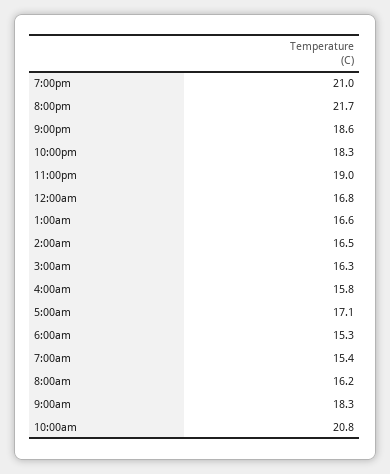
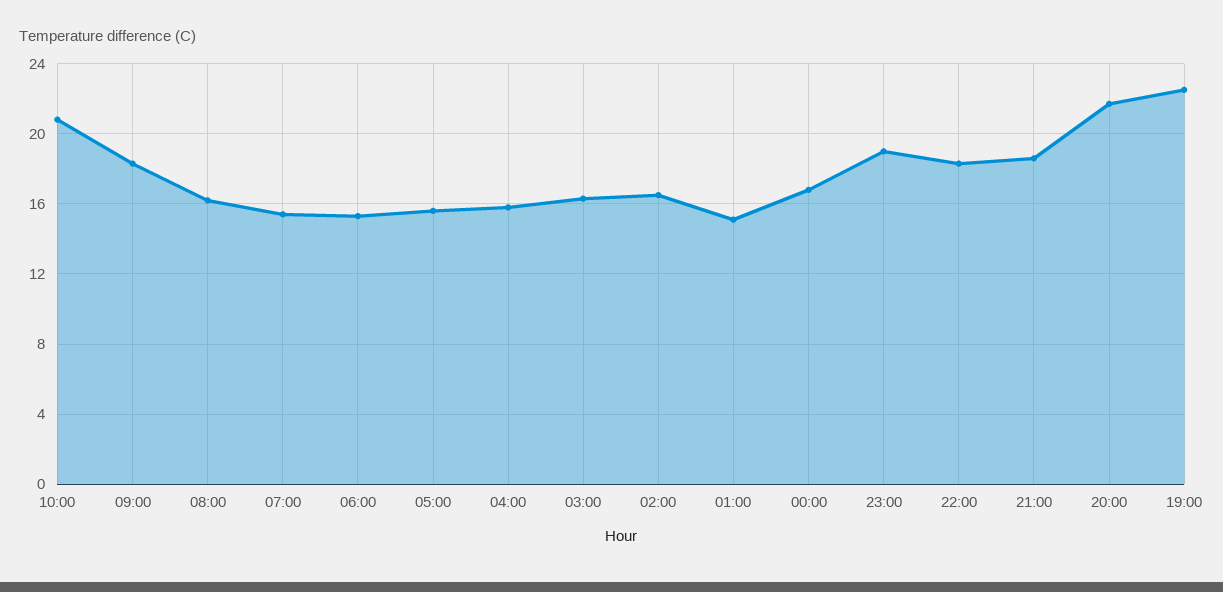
  {
-   "7:00pm": 21,
+   "7:00pm": 22.5,
    "8:00pm": 21.7,
    "9:00pm": 18.6,
    "10:00pm": 18.3,
    "11:00pm": 19,
    "12:00am": 16.8,
-   "1:00am": 16.6,
+   "1:00am": 15,
    "2:00am": 16.5,
    "3:00am": 16.3,
    "4:00am": 15.8,
-   "5:00am": 17.1,
+   "5:00am": 15.5,
    "6:00am": 15.3,
    "7:00am": 15.4,
    "8:00am": 16.2,
    "9:00am": 18.3,
    "10:00am": 20.8
  }

